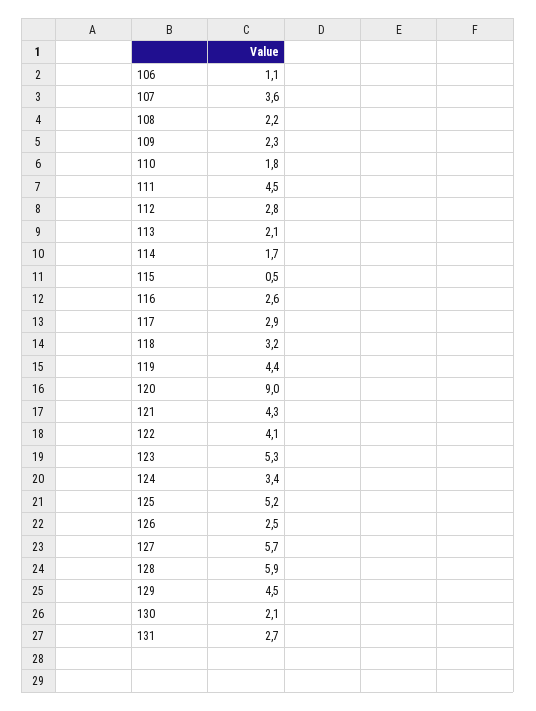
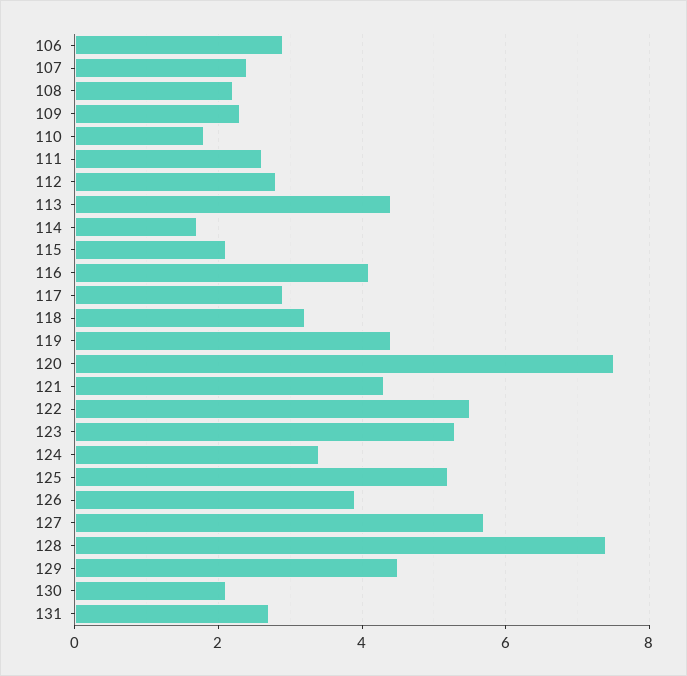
  {
-   "106": 1.1,
+   "106": 3,
-   "107": 3.6,
+   "107": 2.5,
    "108": 2.2,
    "109": 2.3,
    "110": 1.8,
-   "111": 4.5,
+   "111": 2.5,
    "112": 2.8,
-   "113": 2.1,
+   "113": 4.5,
    "114": 1.7,
-   "115": 0.5,
+   "115": 2,
-   "116": 2.6,
+   "116": 4,
    "117": 2.9,
    "118": 3.2,
    "119": 4.4,
-   "120": 9,
+   "120": 7.5,
    "121": 4.3,
-   "122": 4.1,
+   "122": 5.5,
    "123": 5.3,
    "124": 3.4,
    "125": 5.2,
-   "126": 2.5,
+   "126": 4,
    "127": 5.7,
-   "128": 5.9,
+   "128": 7.5,
    "129": 4.5,
    "130": 2.1,
    "131": 2.7
  }

